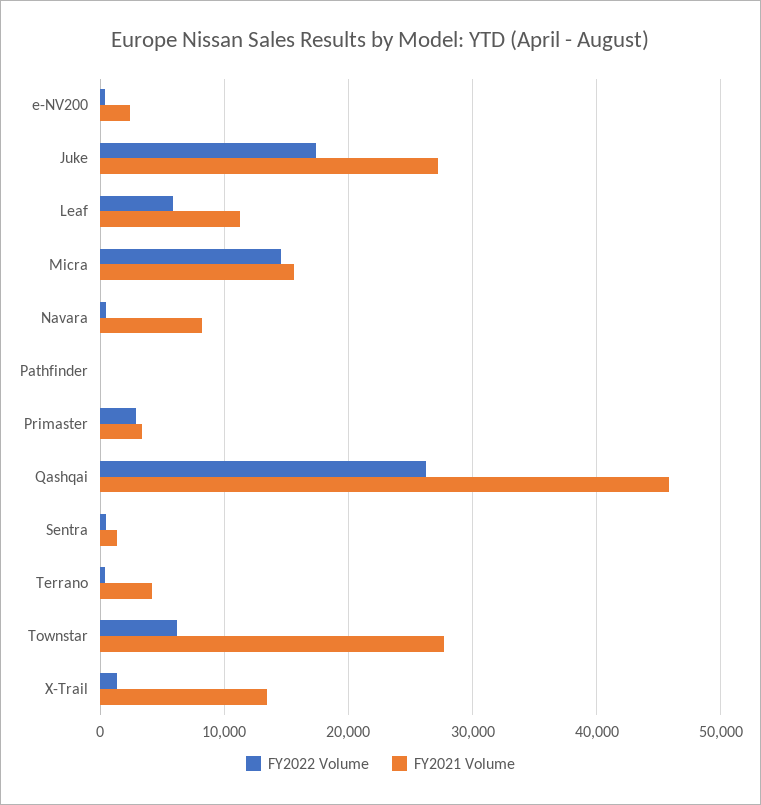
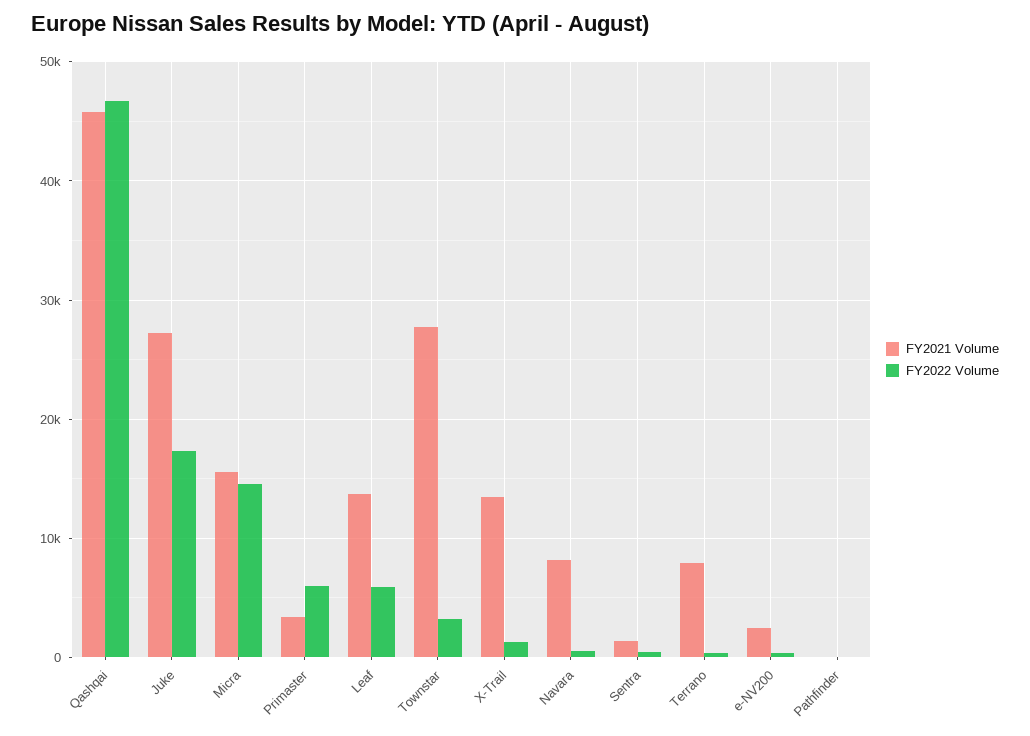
  {
    "FY2022 Volume": {
      "e-NV200": 0,
      "Juke": 17000,
      "Leaf": 6000,
      "Micra": 15000,
      "Navara": 1000,
      "Pathfinder": 0,
-     "Primaster": 3000,
+     "Primaster": 6000,
-     "Qashqai": 26000,
+     "Qashqai": 47000,
      "Sentra": 0,
      "Terrano": 0,
-     "Townstar": 6000,
+     "Townstar": 3000,
      "X-Trail": 1000
    },
    "FY2021 Volume": {
      "e-NV200": 2000,
      "Juke": 27000,
-     "Leaf": 11000,
+     "Leaf": 14000,
      "Micra": 16000,
      "Navara": 8000,
      "Pathfinder": 0,
      "Primaster": 3000,
      "Qashqai": 46000,
      "Sentra": 1000,
-     "Terrano": 4000,
+     "Terrano": 8000,
      "Townstar": 28000,
      "X-Trail": 13000
    }
  }

